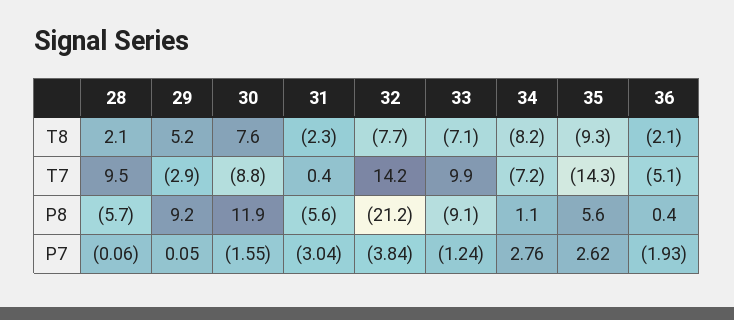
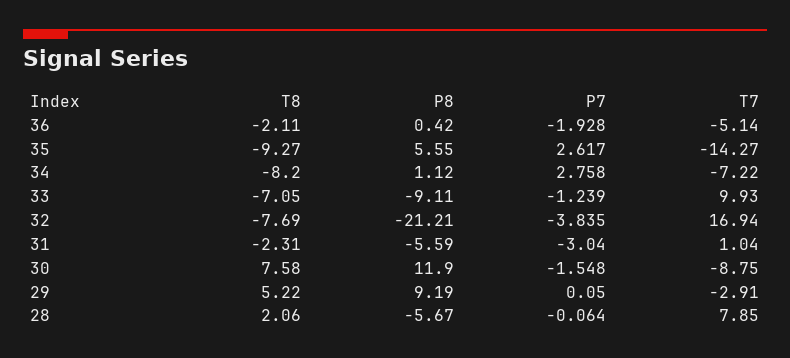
  {
    "28": {
      "T8": 2.06,
-     "T7": 9.5,
+     "T7": 7.85,
      "P8": -5.67,
      "P7": -0.064
    },
    "29": {
      "T8": 5.22,
      "T7": -2.91,
      "P8": 9.19,
      "P7": 0.05
    },
    "30": {
      "T8": 7.58,
      "T7": -8.75,
      "P8": 11.9,
      "P7": -1.548
    },
    "31": {
      "T8": -2.31,
-     "T7": 0.4,
+     "T7": 1.04,
      "P8": -5.59,
      "P7": -3.04
    },
    "32": {
      "T8": -7.69,
-     "T7": 14.2,
+     "T7": 16.94,
      "P8": -21.21,
      "P7": -3.835
    },
    "33": {
      "T8": -7.05,
      "T7": 9.93,
      "P8": -9.11,
      "P7": -1.239
    },
    "34": {
      "T8": -8.2,
      "T7": -7.22,
      "P8": 1.12,
      "P7": 2.758
    },
    "35": {
      "T8": -9.27,
      "T7": -14.27,
      "P8": 5.55,
      "P7": 2.617
    },
    "36": {
      "T8": -2.11,
      "T7": -5.14,
      "P8": 0.42,
      "P7": -1.928
    }
  }

